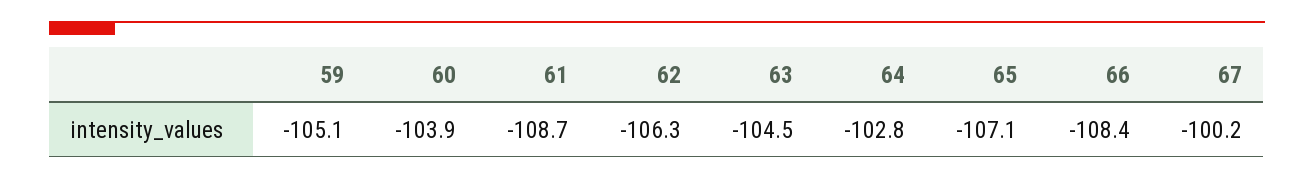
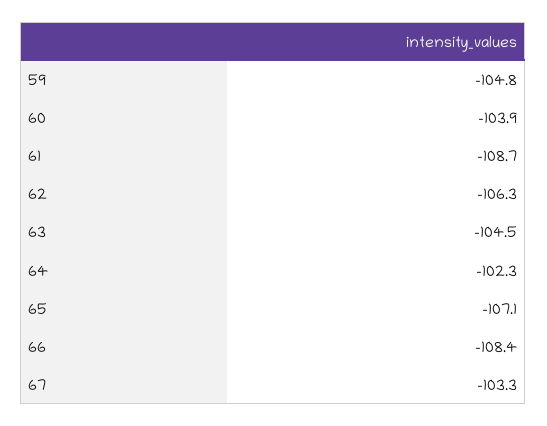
  {
-   "59": -105.1,
+   "59": -104.8,
    "60": -103.9,
    "61": -108.7,
    "62": -106.3,
    "63": -104.5,
-   "64": -102.8,
+   "64": -102.3,
    "65": -107.1,
    "66": -108.4,
-   "67": -100.2
+   "67": -103.3
  }

